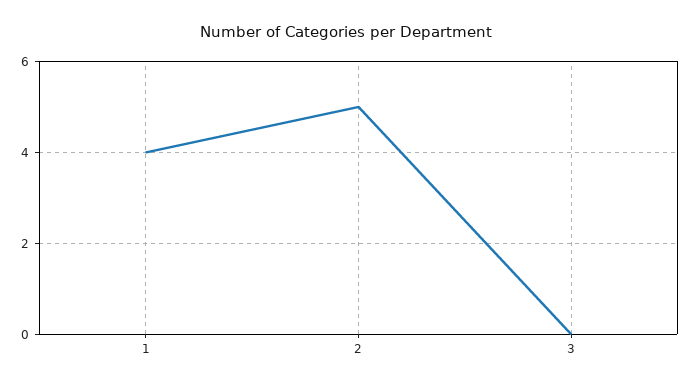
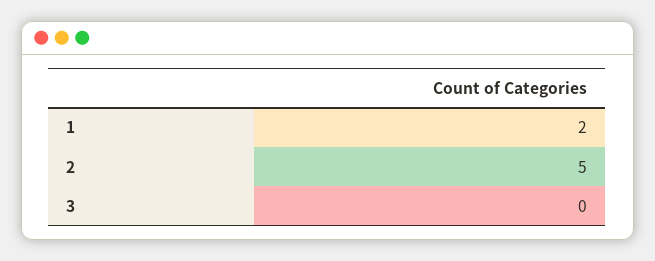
  {
-   "1": 4,
+   "1": 2,
    "2": 5,
    "3": 0
  }

